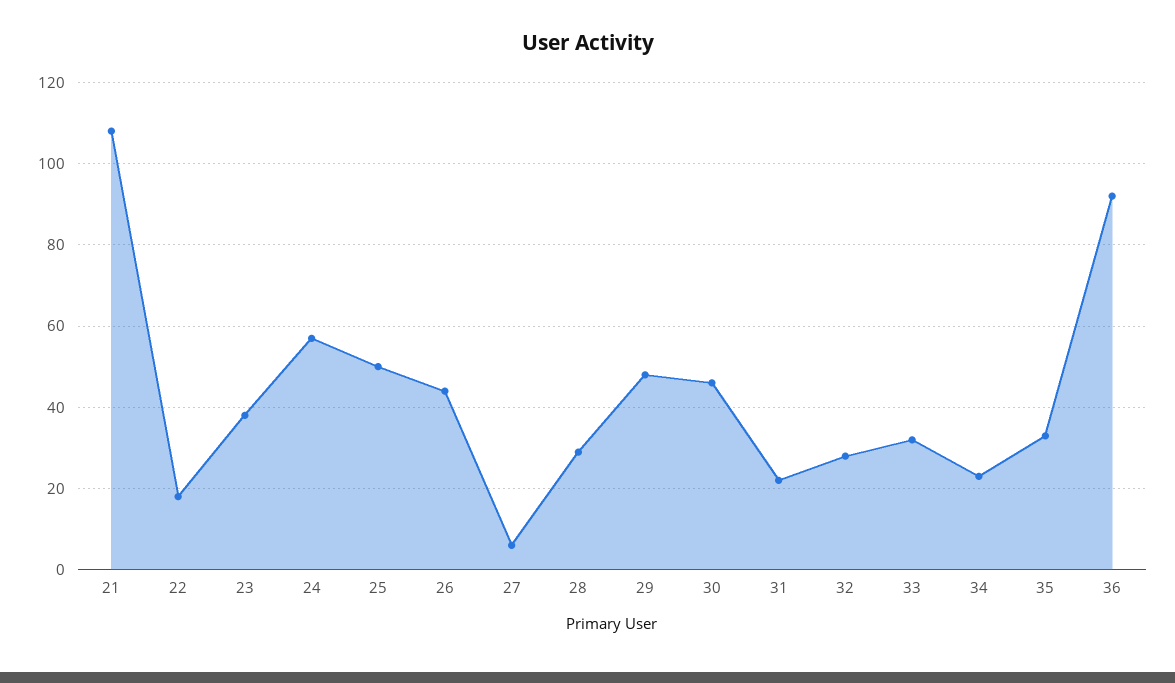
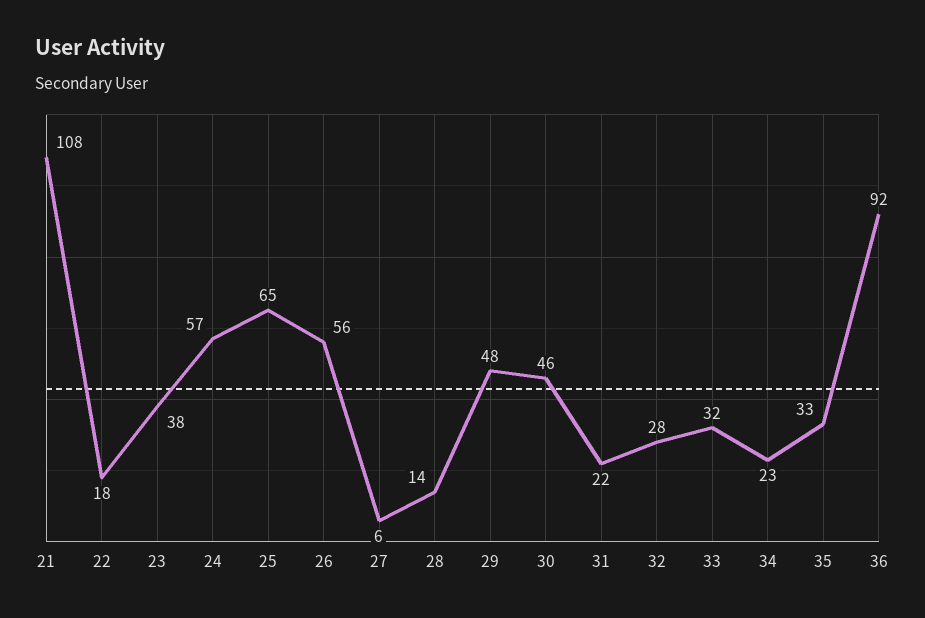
  {
    "21": 108,
    "22": 18,
    "23": 38,
    "24": 57,
-   "25": 50,
+   "25": 65,
-   "26": 45,
+   "26": 56,
    "27": 6,
-   "28": 30,
+   "28": 14,
    "29": 48,
    "30": 46,
    "31": 22,
    "32": 28,
    "33": 32,
    "34": 23,
    "35": 33,
    "36": 92
  }

